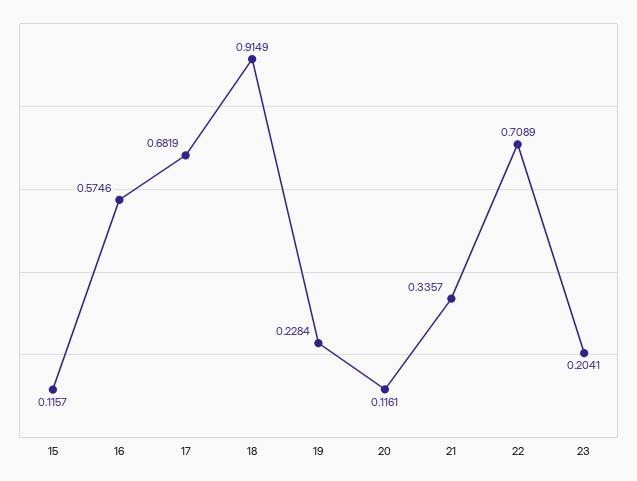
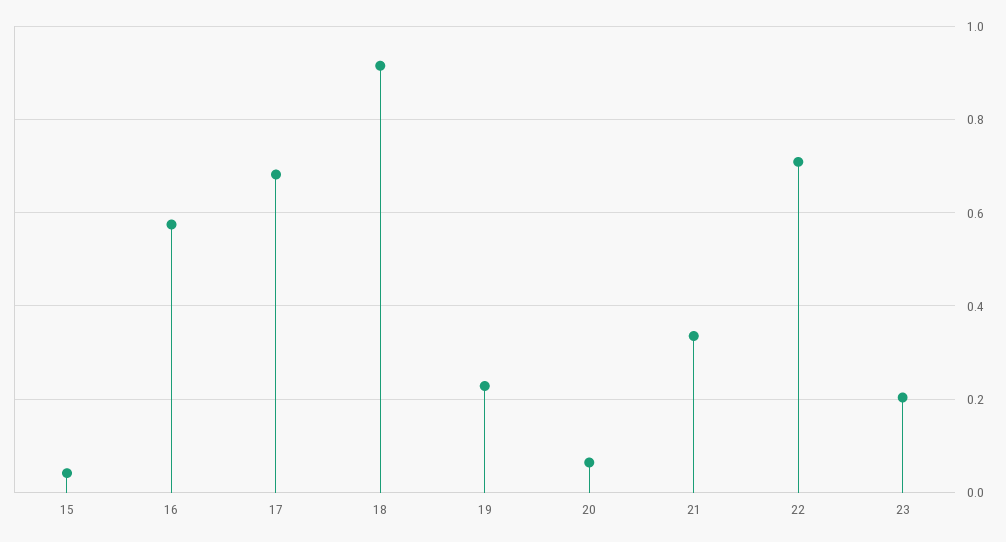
  {
-   "15": 0.1157,
+   "15": 0.04,
    "16": 0.5746,
    "17": 0.6819,
    "18": 0.9149,
    "19": 0.2284,
-   "20": 0.1161,
+   "20": 0.06,
    "21": 0.3357,
    "22": 0.7089,
    "23": 0.2041
  }

